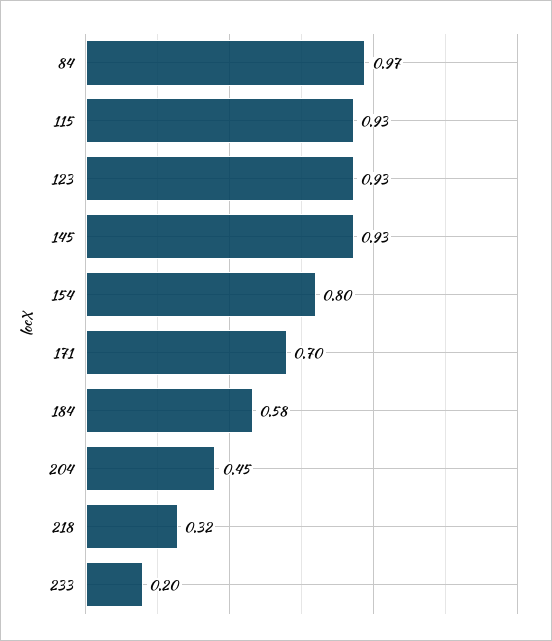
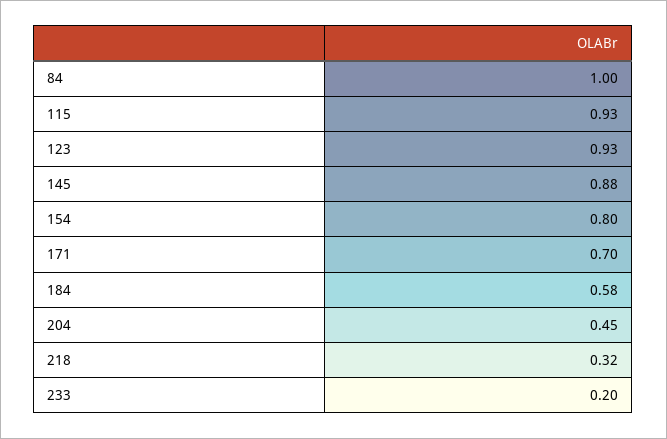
  {
-   "84": 0.97,
+   "84": 1,
    "115": 0.93,
    "123": 0.93,
-   "145": 0.93,
+   "145": 0.88,
    "154": 0.8,
    "171": 0.7,
    "184": 0.58,
    "204": 0.45,
    "218": 0.32,
    "233": 0.2
  }

